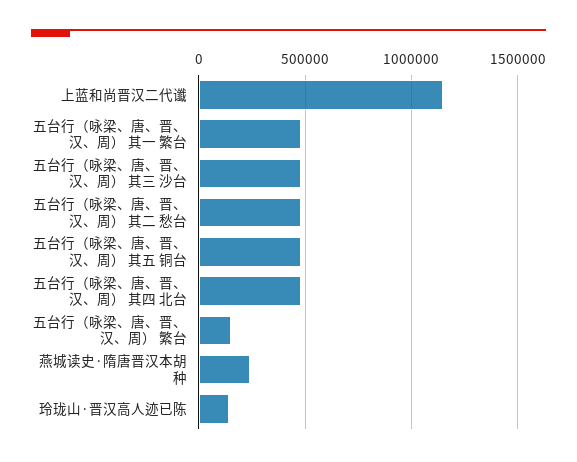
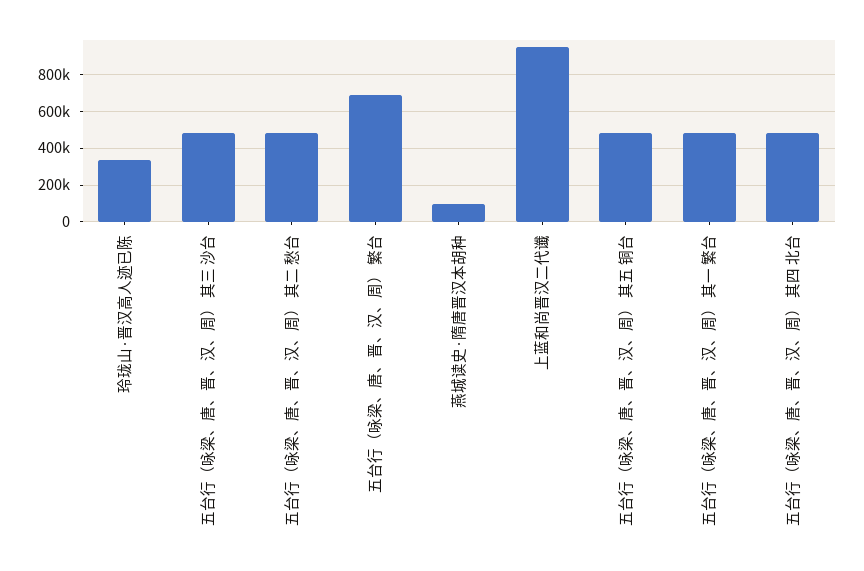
  {
-   "上蓝和尚晋汉二代谶": 1150000,
+   "上蓝和尚晋汉二代谶": 950000,
    "五台行（咏梁、唐、晋、汉、周） 其一 繁台": 500000,
    "五台行（咏梁、唐、晋、汉、周） 其三 沙台": 500000,
    "五台行（咏梁、唐、晋、汉、周） 其二 愁台": 500000,
    "五台行（咏梁、唐、晋、汉、周） 其五 铜台": 500000,
    "五台行（咏梁、唐、晋、汉、周） 其四 北台": 500000,
-   "五台行（咏梁、唐、晋、汉、周） 繁台": 150000,
+   "五台行（咏梁、唐、晋、汉、周） 繁台": 700000,
-   "燕城读史·隋唐晋汉本胡种": 250000,
+   "燕城读史·隋唐晋汉本胡种": 100000,
-   "玲珑山·晋汉高人迹已陈": 150000
+   "玲珑山·晋汉高人迹已陈": 350000
  }

